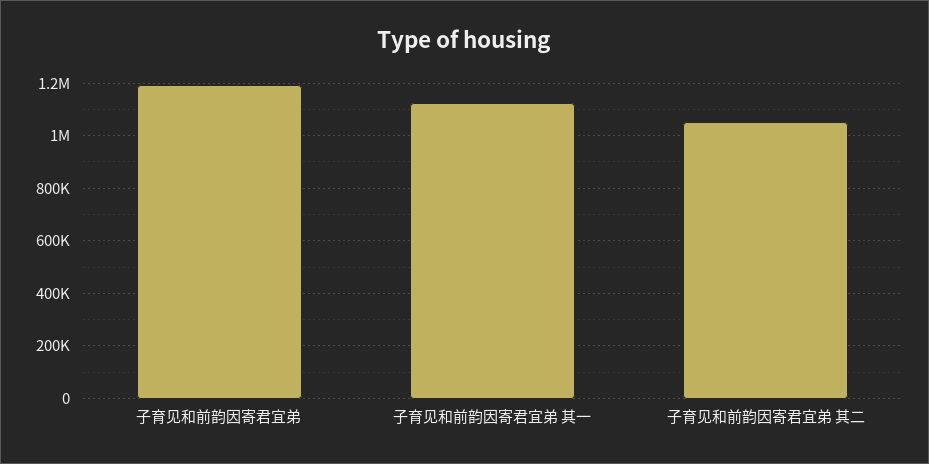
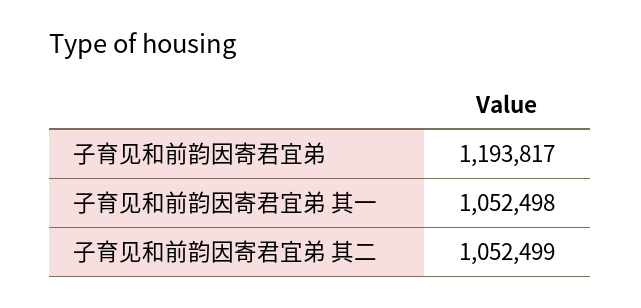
  {
    "子育见和前韵因寄君宜弟": 1193817,
-   "子育见和前韵因寄君宜弟 其一": 1125000,
+   "子育见和前韵因寄君宜弟 其一": 1052498,
    "子育见和前韵因寄君宜弟 其二": 1052499
  }

